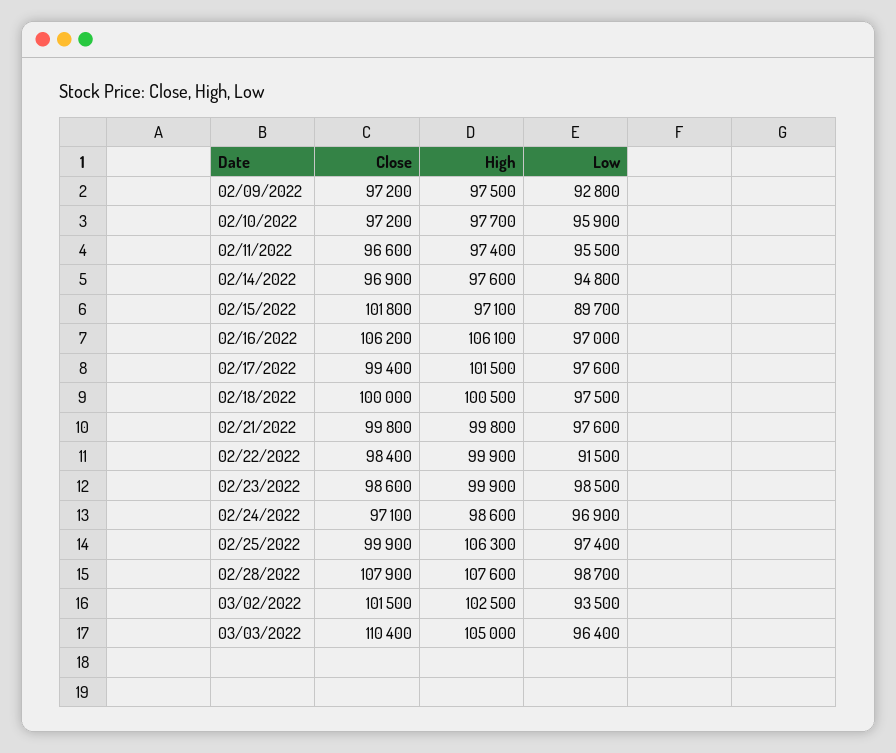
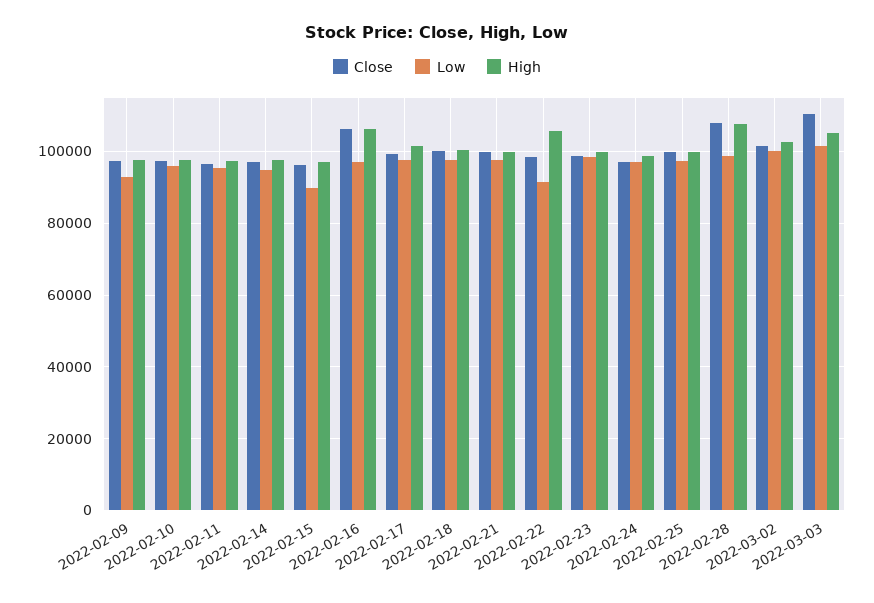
  {
    "Close": {
      "02/09/2022": 97200,
      "02/10/2022": 97200,
      "02/11/2022": 96600,
      "02/14/2022": 96900,
-     "02/15/2022": 101800,
+     "02/15/2022": 96000,
      "02/16/2022": 106200,
      "02/17/2022": 99400,
      "02/18/2022": 100000,
      "02/21/2022": 99800,
      "02/22/2022": 98400,
      "02/23/2022": 98600,
      "02/24/2022": 97100,
      "02/25/2022": 99900,
      "02/28/2022": 107900,
      "03/02/2022": 101500,
      "03/03/2022": 110400
    },
    "High": {
      "02/09/2022": 97500,
      "02/10/2022": 97700,
      "02/11/2022": 97400,
      "02/14/2022": 97600,
      "02/15/2022": 97100,
      "02/16/2022": 106100,
      "02/17/2022": 101500,
      "02/18/2022": 100500,
      "02/21/2022": 99800,
-     "02/22/2022": 99900,
+     "02/22/2022": 106000,
      "02/23/2022": 99900,
      "02/24/2022": 98600,
-     "02/25/2022": 106300,
+     "02/25/2022": 100000,
      "02/28/2022": 107600,
      "03/02/2022": 102500,
      "03/03/2022": 105000
    },
    "Low": {
      "02/09/2022": 92800,
      "02/10/2022": 95900,
      "02/11/2022": 95500,
      "02/14/2022": 94800,
      "02/15/2022": 89700,
      "02/16/2022": 97000,
      "02/17/2022": 97600,
      "02/18/2022": 97500,
      "02/21/2022": 97600,
      "02/22/2022": 91500,
      "02/23/2022": 98500,
      "02/24/2022": 96900,
      "02/25/2022": 97400,
      "02/28/2022": 98700,
-     "03/02/2022": 93500,
+     "03/02/2022": 100000,
-     "03/03/2022": 96400
+     "03/03/2022": 102000
    }
  }

